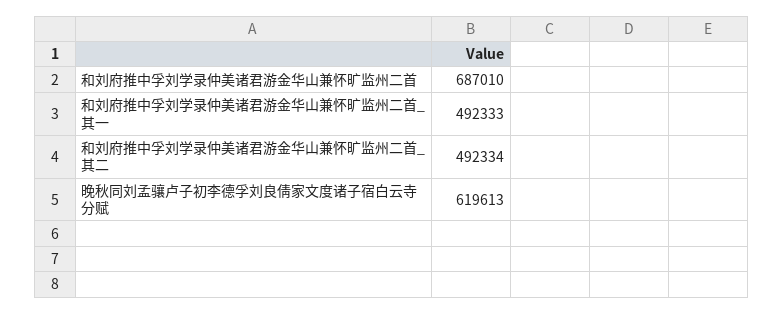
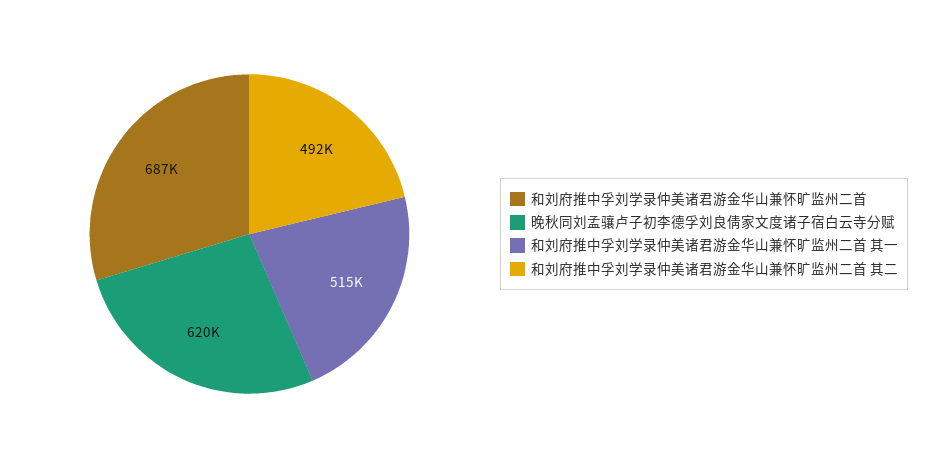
  {
    "和刘府推中孚刘学录仲美诸君游金华山兼怀旷监州二首": 687010,
-   "和刘府推中孚刘学录仲美诸君游金华山兼怀旷监州二首_其一": 492333,
+   "和刘府推中孚刘学录仲美诸君游金华山兼怀旷监州二首_其一": 515000,
    "和刘府推中孚刘学录仲美诸君游金华山兼怀旷监州二首_其二": 492334,
    "晚秋同刘孟骧卢子初李德孚刘良倩家文度诸子宿白云寺分赋": 619613
  }

